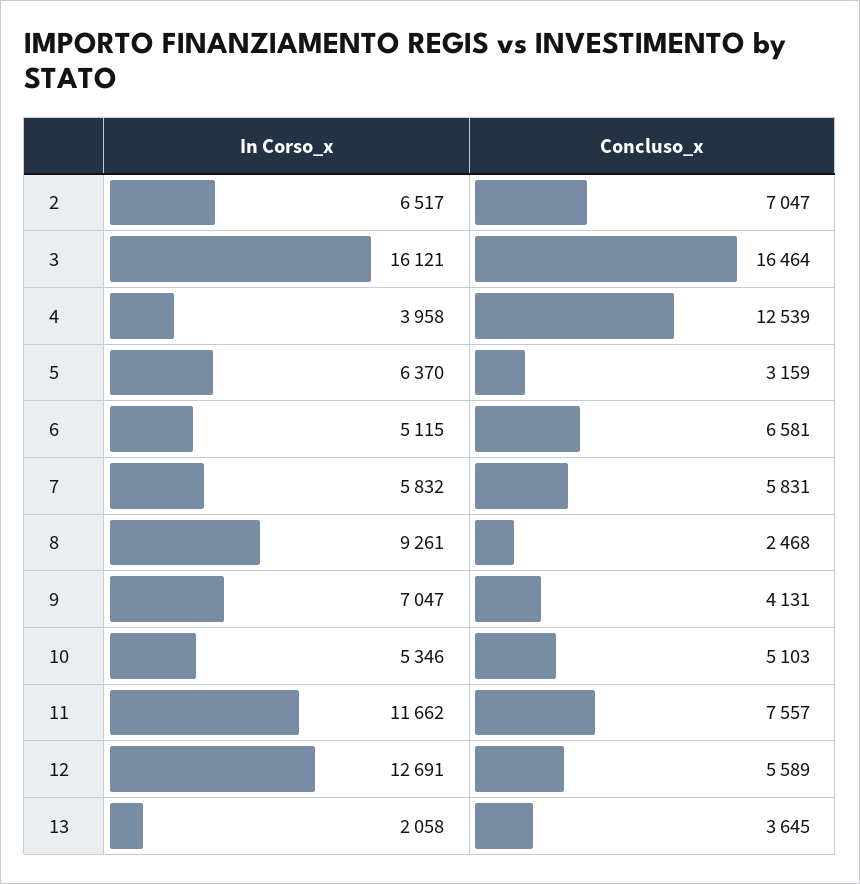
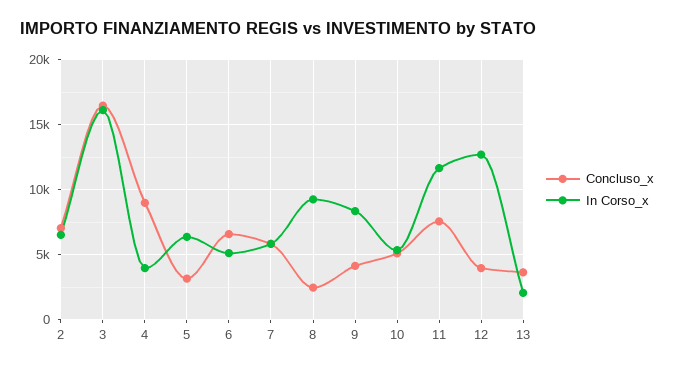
  {
    "In Corso_x": {
      "2": 6517,
      "3": 16121,
      "4": 3958,
      "5": 6370,
      "6": 5115,
      "7": 5832,
      "8": 9261,
-     "9": 7047,
+     "9": 8500,
      "10": 5346,
      "11": 11662,
      "12": 12691,
      "13": 2058
    },
    "Concluso_x": {
      "2": 7047,
      "3": 16464,
-     "4": 12539,
+     "4": 9000,
      "5": 3159,
      "6": 6581,
      "7": 5831,
      "8": 2468,
      "9": 4131,
      "10": 5103,
      "11": 7557,
-     "12": 5589,
+     "12": 4000,
      "13": 3645
    }
  }

